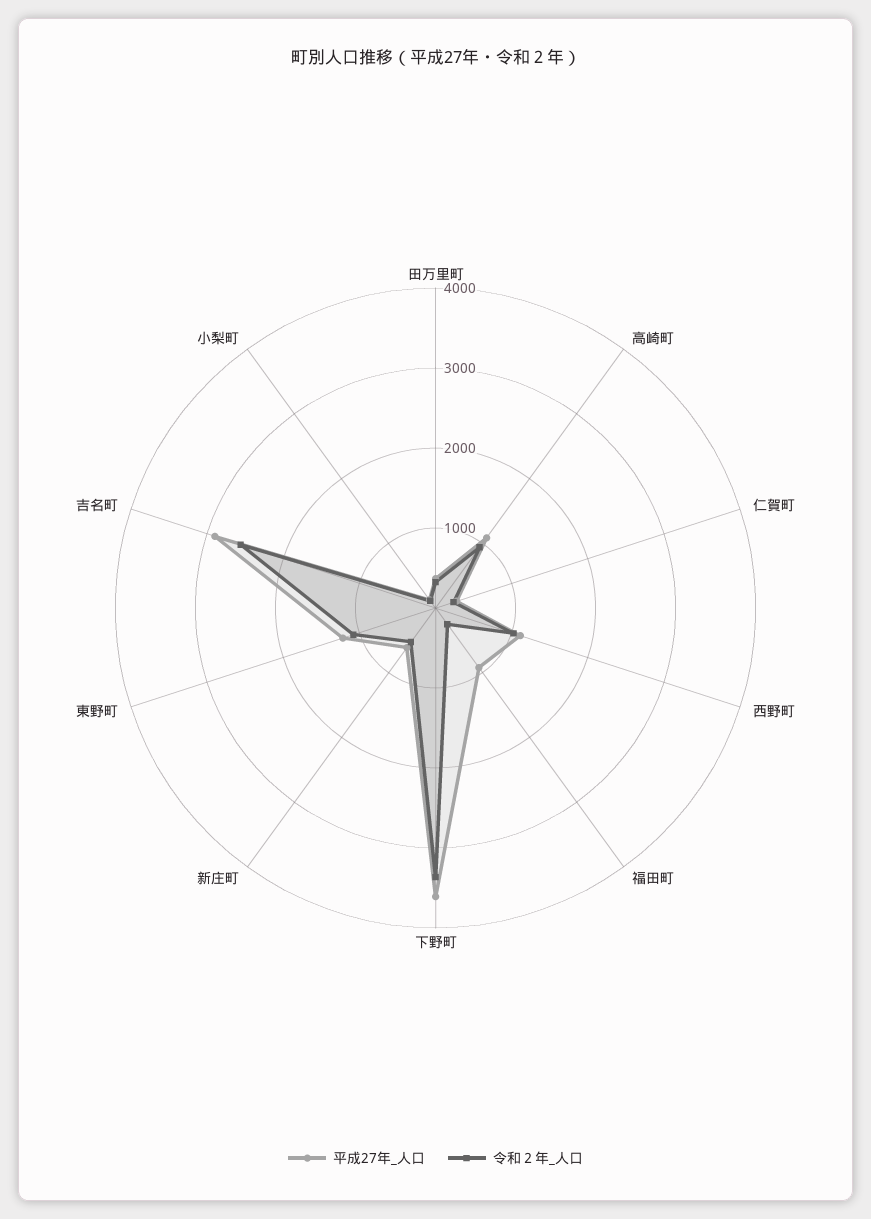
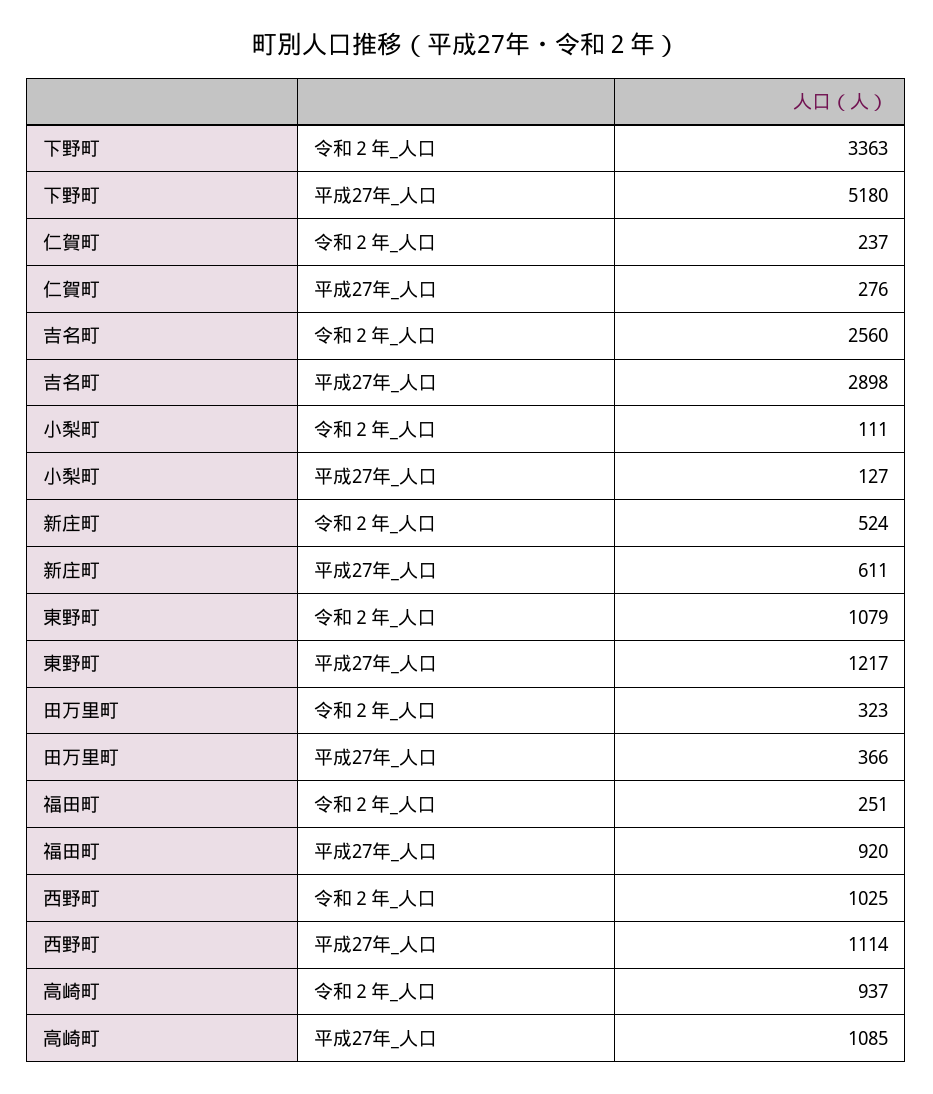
  {
    "平成27年_人口": {
      "田万里町": 366,
      "高崎町": 1085,
      "仁賀町": 276,
      "西野町": 1114,
      "福田町": 920,
-     "下野町": 3600,
+     "下野町": 5180,
      "新庄町": 611,
      "東野町": 1217,
      "吉名町": 2898,
      "小梨町": 127
    },
    "令和２年_人口": {
      "田万里町": 323,
      "高崎町": 937,
      "仁賀町": 237,
      "西野町": 1025,
      "福田町": 251,
      "下野町": 3363,
      "新庄町": 524,
      "東野町": 1079,
      "吉名町": 2560,
      "小梨町": 111
    }
  }

